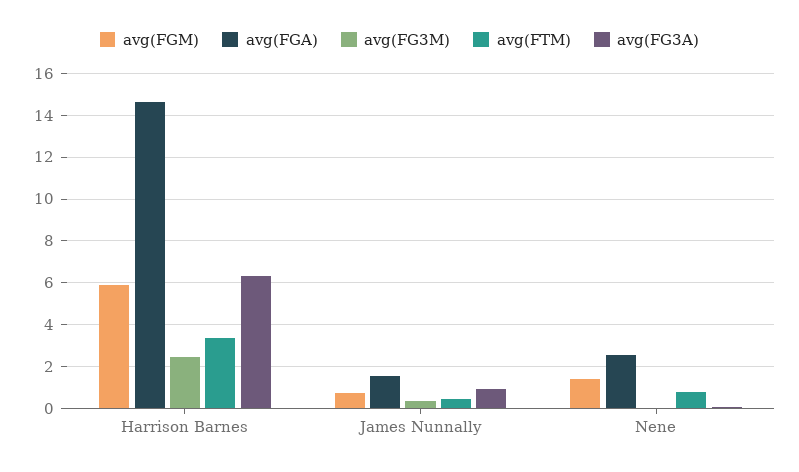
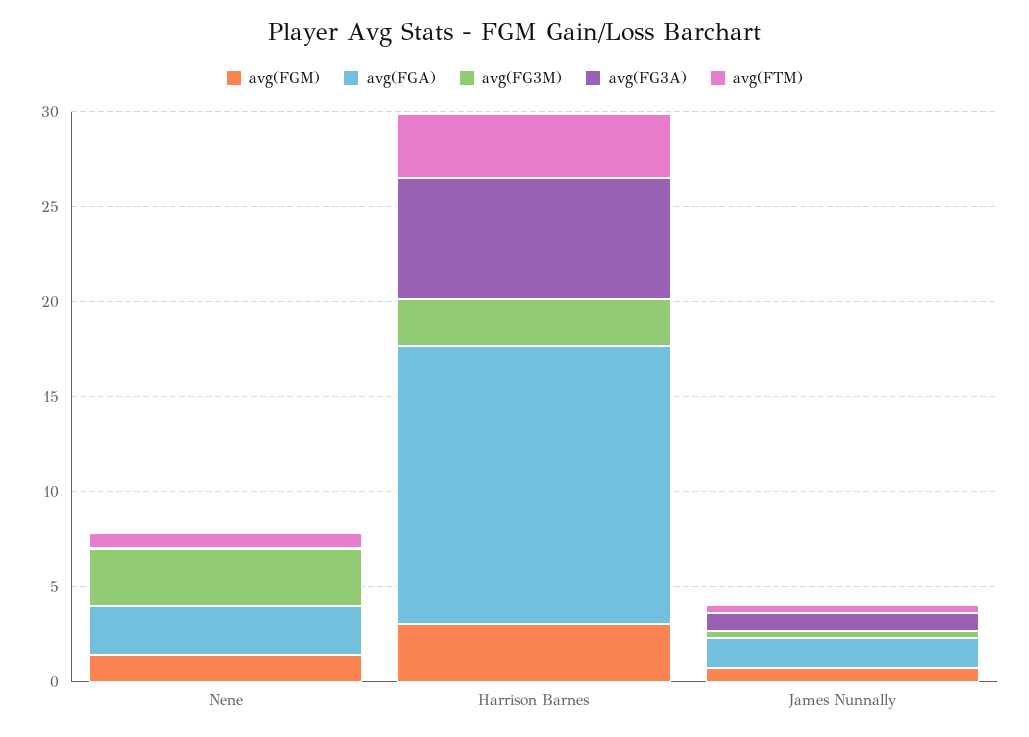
  {
    "avg(FGM)": {
-     "Harrison Barnes": 6,
+     "Harrison Barnes": 3,
      "James Nunnally": 1,
      "Nene": 1.5
    },
    "avg(FGA)": {
      "Harrison Barnes": 14.5,
      "James Nunnally": 1.5,
      "Nene": 2.5
    },
    "avg(FG3M)": {
      "Harrison Barnes": 2.5,
      "James Nunnally": 0.5,
-     "Nene": 0
+     "Nene": 3
    },
    "avg(FTM)": {
      "Harrison Barnes": 3.5,
      "James Nunnally": 0.5,
      "Nene": 1
    },
    "avg(FG3A)": {
      "Harrison Barnes": 6.5,
      "James Nunnally": 1,
      "Nene": 0
    }
  }

